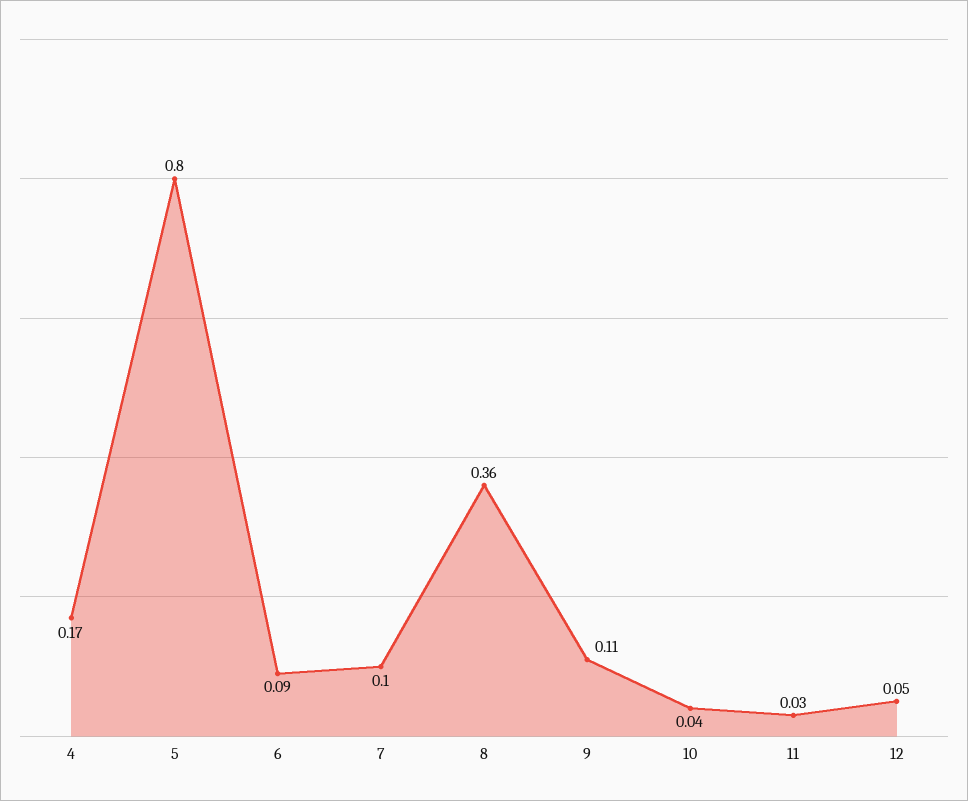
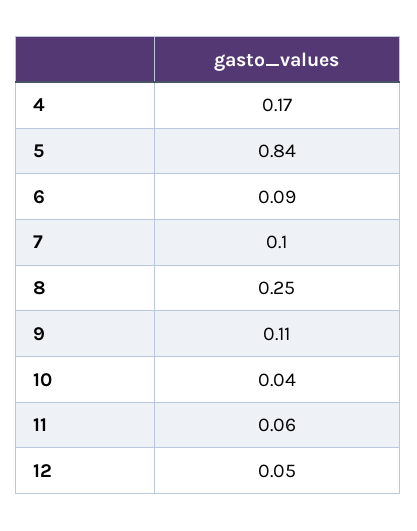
  {
    "4": 0.17,
-   "5": 0.8,
+   "5": 0.84,
    "6": 0.09,
    "7": 0.1,
-   "8": 0.36,
+   "8": 0.25,
    "9": 0.11,
    "10": 0.04,
-   "11": 0.03,
+   "11": 0.06,
    "12": 0.05
  }

